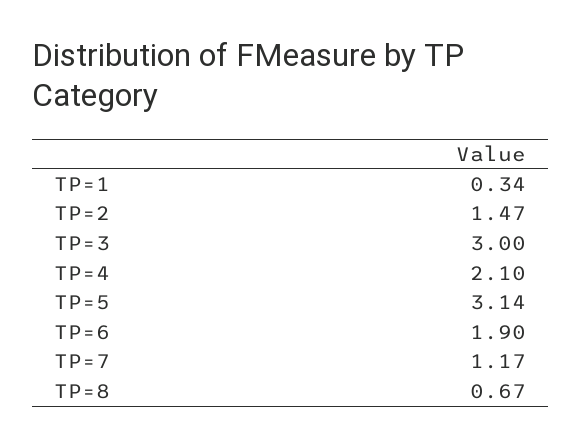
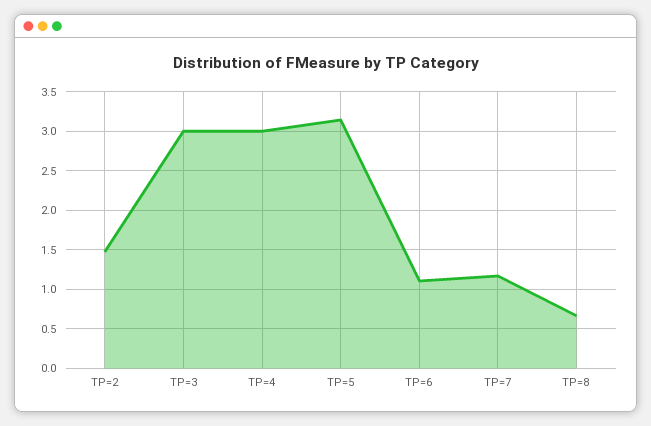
  {
-   "TP=1": 0.34,
    "TP=2": 1.47,
    "TP=3": 3,
-   "TP=4": 2.1,
+   "TP=4": 3,
    "TP=5": 3.14,
-   "TP=6": 1.9,
+   "TP=6": 1.1,
    "TP=7": 1.17,
    "TP=8": 0.67
  }

